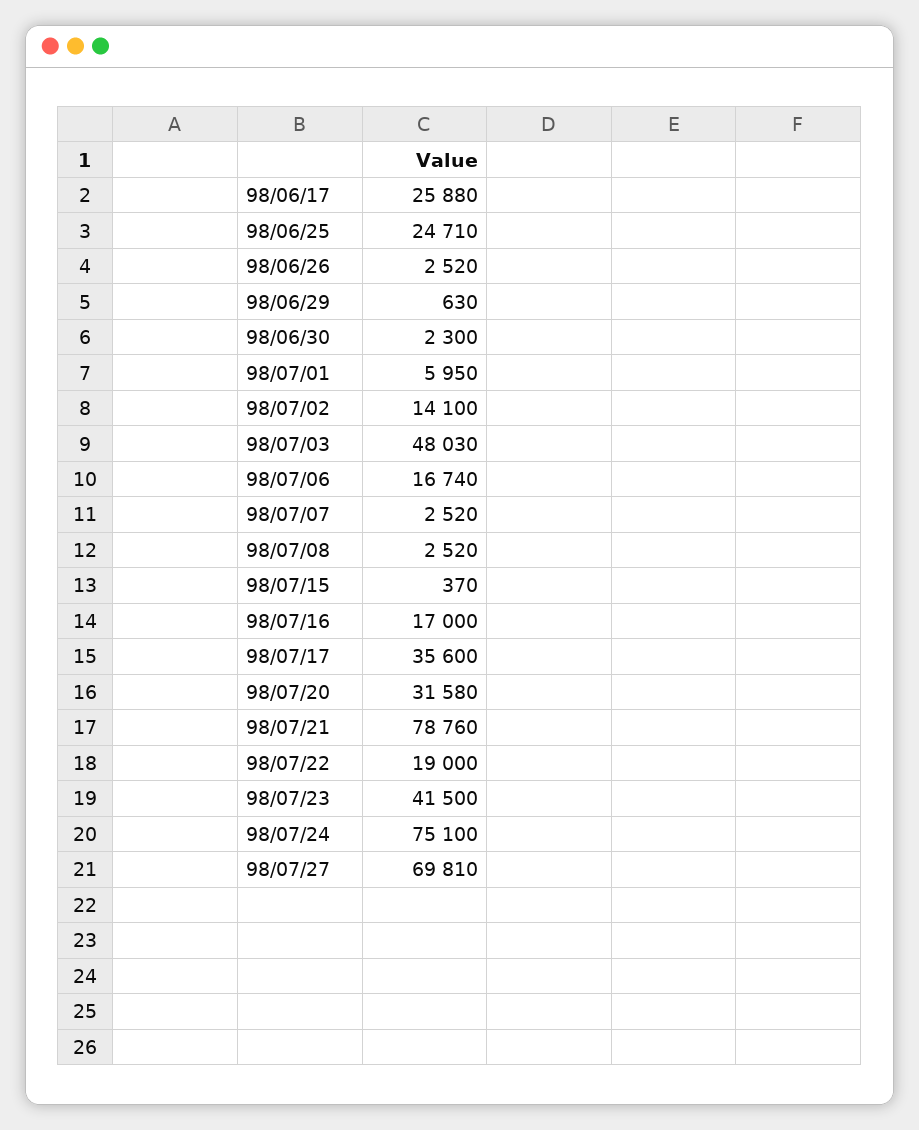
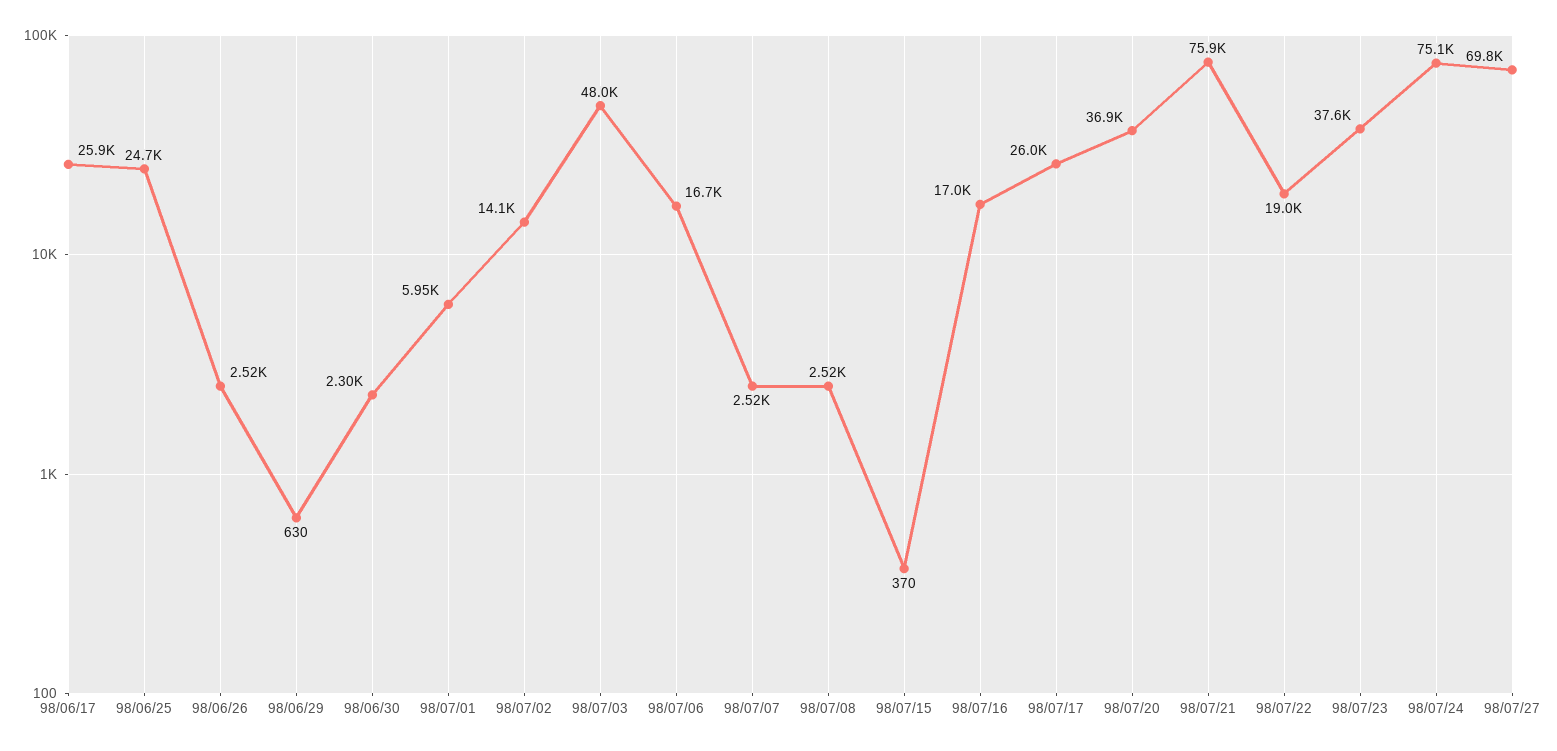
  {
    "98/06/17": 25880,
    "98/06/25": 24710,
    "98/06/26": 2520,
    "98/06/29": 630,
    "98/06/30": 2300,
    "98/07/01": 5950,
    "98/07/02": 14100,
    "98/07/03": 48030,
    "98/07/06": 16740,
    "98/07/07": 2520,
    "98/07/08": 2520,
    "98/07/15": 370,
    "98/07/16": 17000,
-   "98/07/17": 35600,
+   "98/07/17": 26000,
-   "98/07/20": 31580,
+   "98/07/20": 36900,
-   "98/07/21": 78760,
+   "98/07/21": 75900,
    "98/07/22": 19000,
-   "98/07/23": 41500,
+   "98/07/23": 37600,
    "98/07/24": 75100,
    "98/07/27": 69810
  }

